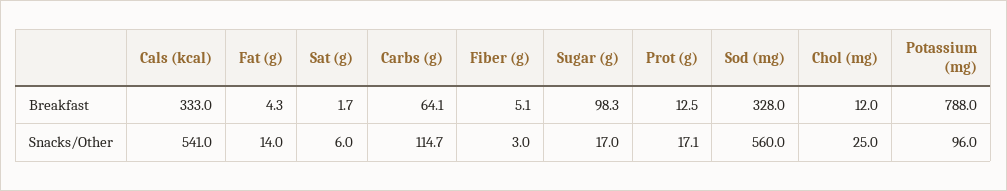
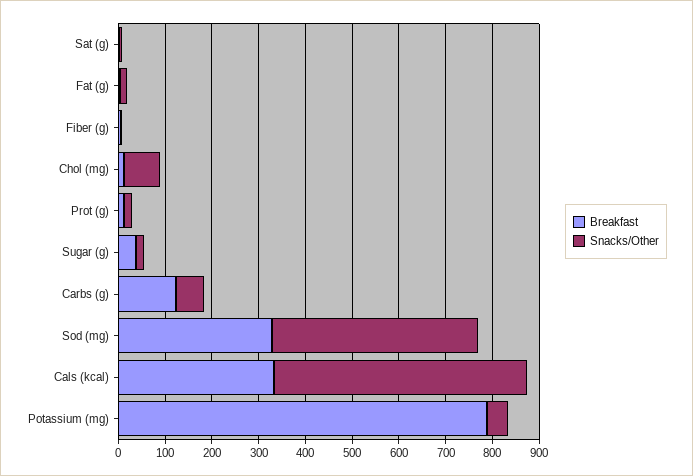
  {
    "Breakfast": {
      "Cals (kcal)": 333,
      "Fat (g)": 4.3,
      "Sat (g)": 1.7,
-     "Carbs (g)": 64.1,
+     "Carbs (g)": 120,
      "Fiber (g)": 5.1,
-     "Sugar (g)": 98.3,
+     "Sugar (g)": 40,
      "Prot (g)": 12.5,
      "Sod (mg)": 328,
      "Chol (mg)": 12,
      "Potassium (mg)": 788
    },
    "Snacks/Other": {
      "Cals (kcal)": 541,
      "Fat (g)": 14,
      "Sat (g)": 6,
-     "Carbs (g)": 114.7,
+     "Carbs (g)": 60,
      "Fiber (g)": 3,
      "Sugar (g)": 17,
      "Prot (g)": 17.1,
-     "Sod (mg)": 560,
+     "Sod (mg)": 440,
-     "Chol (mg)": 25,
+     "Chol (mg)": 80,
-     "Potassium (mg)": 96
+     "Potassium (mg)": 40
    }
  }

